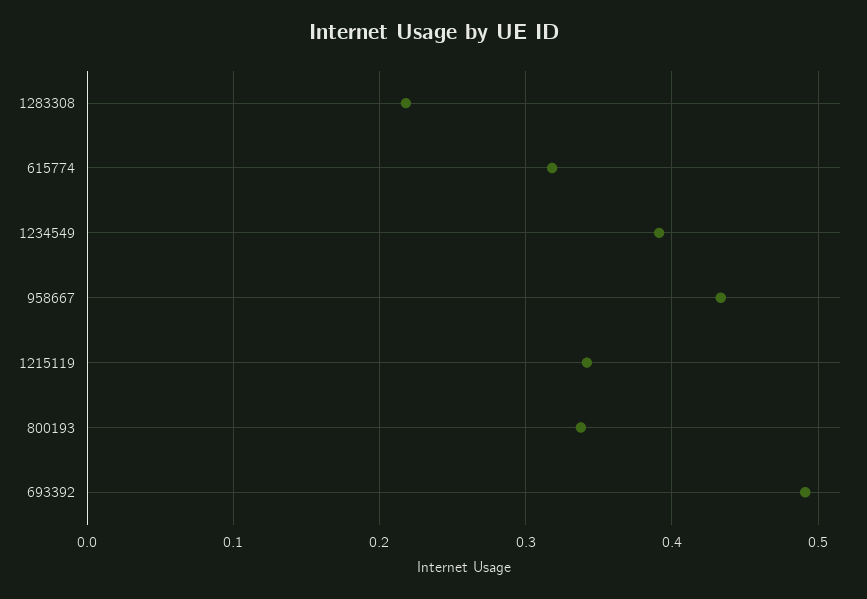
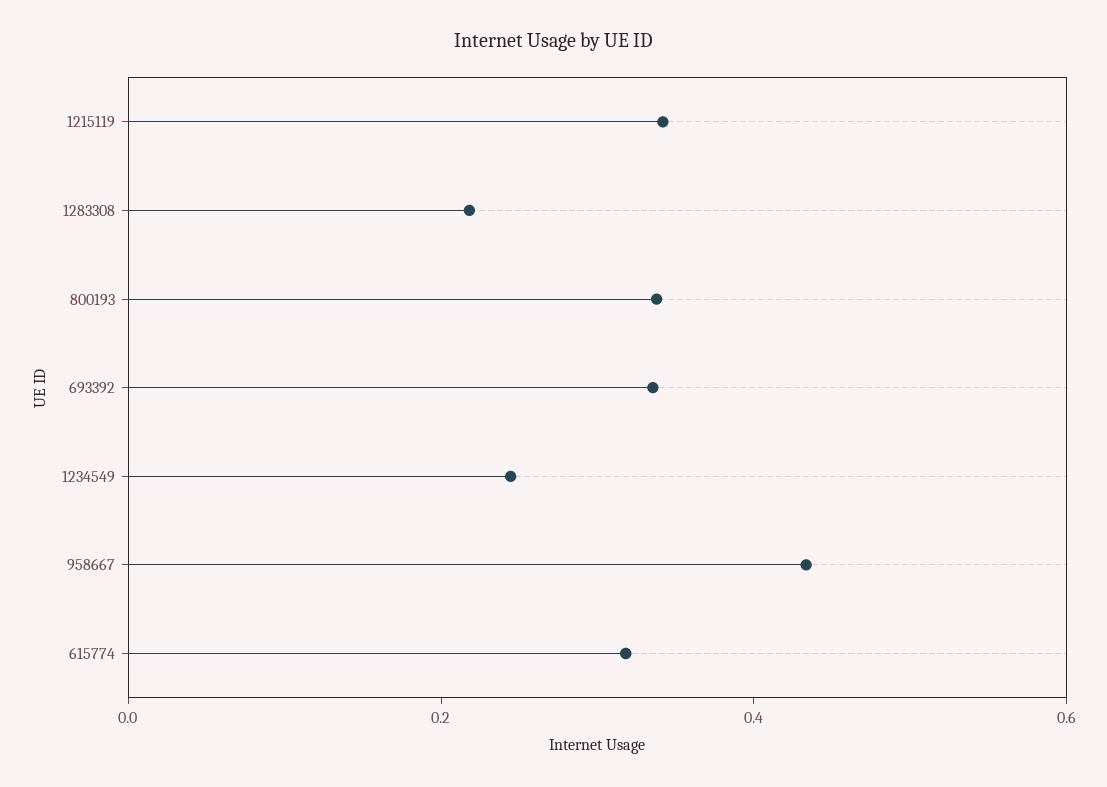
  {
    "1283308": 0.22,
    "615774": 0.32,
-   "1234549": 0.39,
+   "1234549": 0.25,
    "958667": 0.43,
    "1215119": 0.34,
    "800193": 0.34,
-   "693392": 0.49
+   "693392": 0.35
  }

